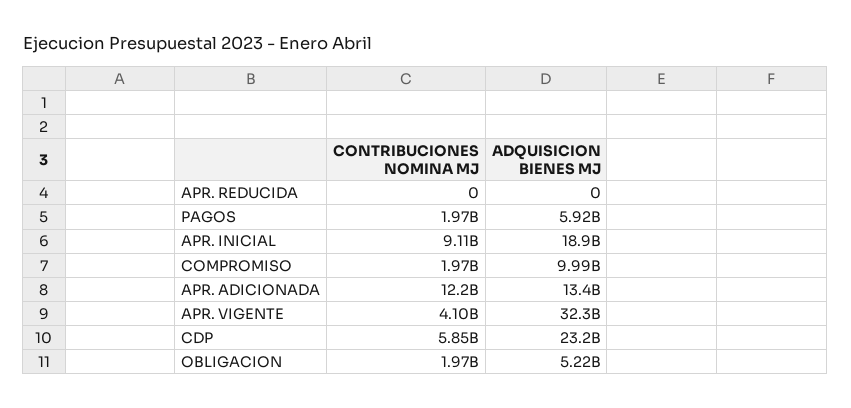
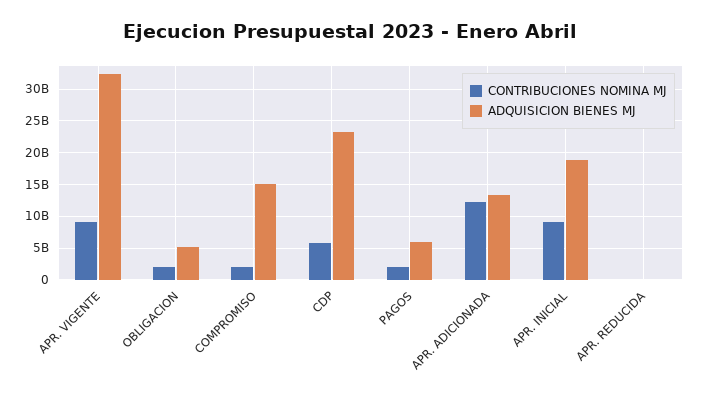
  {
    "CONTRIBUCIONES NOMINA MJ": {
      "APR. REDUCIDA": 0,
      "PAGOS": 1970000000,
      "APR. INICIAL": 9110000000,
      "COMPROMISO": 1970000000,
      "APR. ADICIONADA": 12200000000,
-     "APR. VIGENTE": 4100000000,
+     "APR. VIGENTE": 9000000000,
      "CDP": 5850000000,
      "OBLIGACION": 1970000000
    },
    "ADQUISICION BIENES MJ": {
      "APR. REDUCIDA": 0,
      "PAGOS": 5920000000,
      "APR. INICIAL": 18900000000,
-     "COMPROMISO": 9990000000,
+     "COMPROMISO": 15000000000,
      "APR. ADICIONADA": 13400000000,
      "APR. VIGENTE": 32300000000,
      "CDP": 23200000000,
      "OBLIGACION": 5220000000
    }
  }

